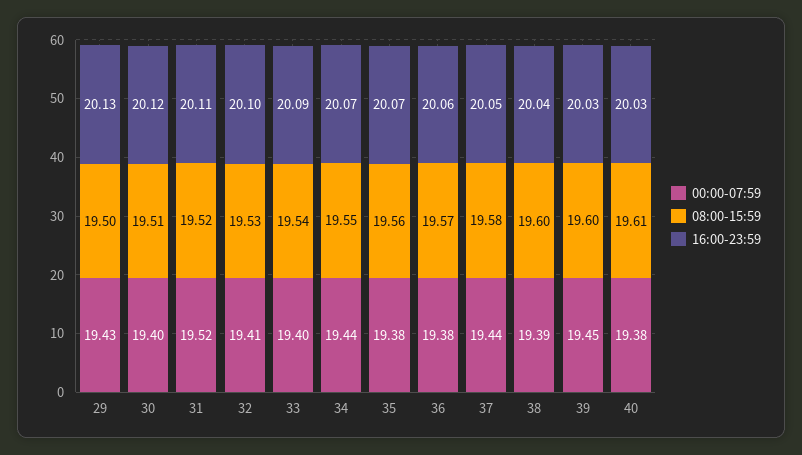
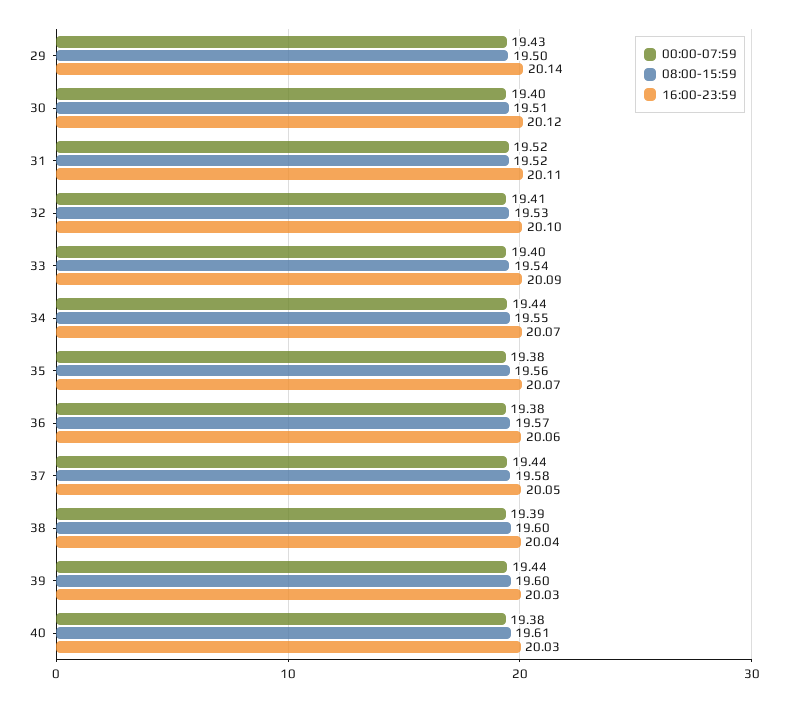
  {
    "00:00-07:59": {
      "29": 19.43,
      "30": 19.4,
      "31": 19.52,
      "32": 19.41,
      "33": 19.4,
      "34": 19.44,
      "35": 19.38,
      "36": 19.38,
      "37": 19.44,
      "38": 19.39,
-     "39": 19.45,
+     "39": 19.44,
      "40": 19.38
    },
    "08:00-15:59": {
      "29": 19.5,
      "30": 19.51,
      "31": 19.52,
      "32": 19.53,
      "33": 19.54,
      "34": 19.55,
      "35": 19.56,
      "36": 19.57,
      "37": 19.58,
      "38": 19.6,
      "39": 19.6,
      "40": 19.61
    },
    "16:00-23:59": {
-     "29": 20.13,
+     "29": 20.14,
      "30": 20.12,
      "31": 20.11,
      "32": 20.1,
      "33": 20.09,
      "34": 20.07,
      "35": 20.07,
      "36": 20.06,
      "37": 20.05,
      "38": 20.04,
      "39": 20.03,
      "40": 20.03
    }
  }

